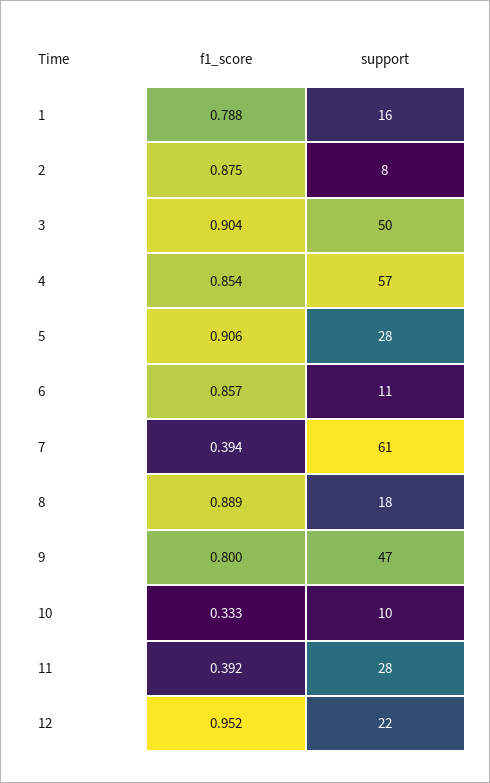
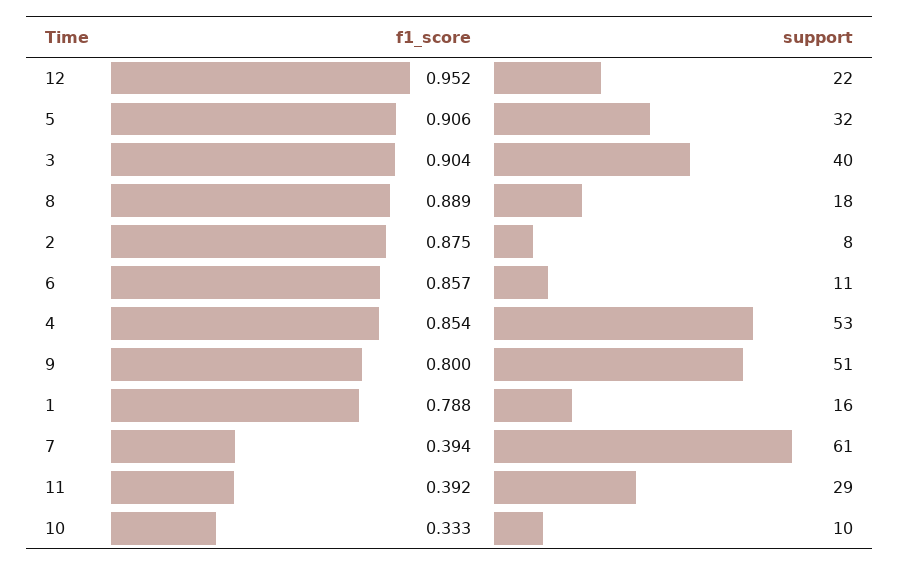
  {
    "f1_score": {
      "1": 0.788,
      "2": 0.875,
      "3": 0.904,
      "4": 0.854,
      "5": 0.906,
      "6": 0.857,
      "7": 0.394,
      "8": 0.889,
      "9": 0.8,
      "10": 0.333,
      "11": 0.392,
      "12": 0.952
    },
    "support": {
      "1": 16,
      "2": 8,
-     "3": 50,
+     "3": 40,
-     "4": 57,
+     "4": 53,
-     "5": 28,
+     "5": 32,
      "6": 11,
      "7": 61,
      "8": 18,
-     "9": 47,
+     "9": 51,
      "10": 10,
-     "11": 28,
+     "11": 29,
      "12": 22
    }
  }

